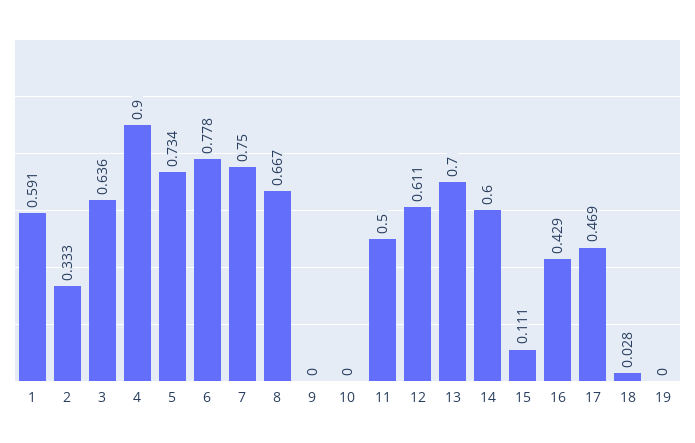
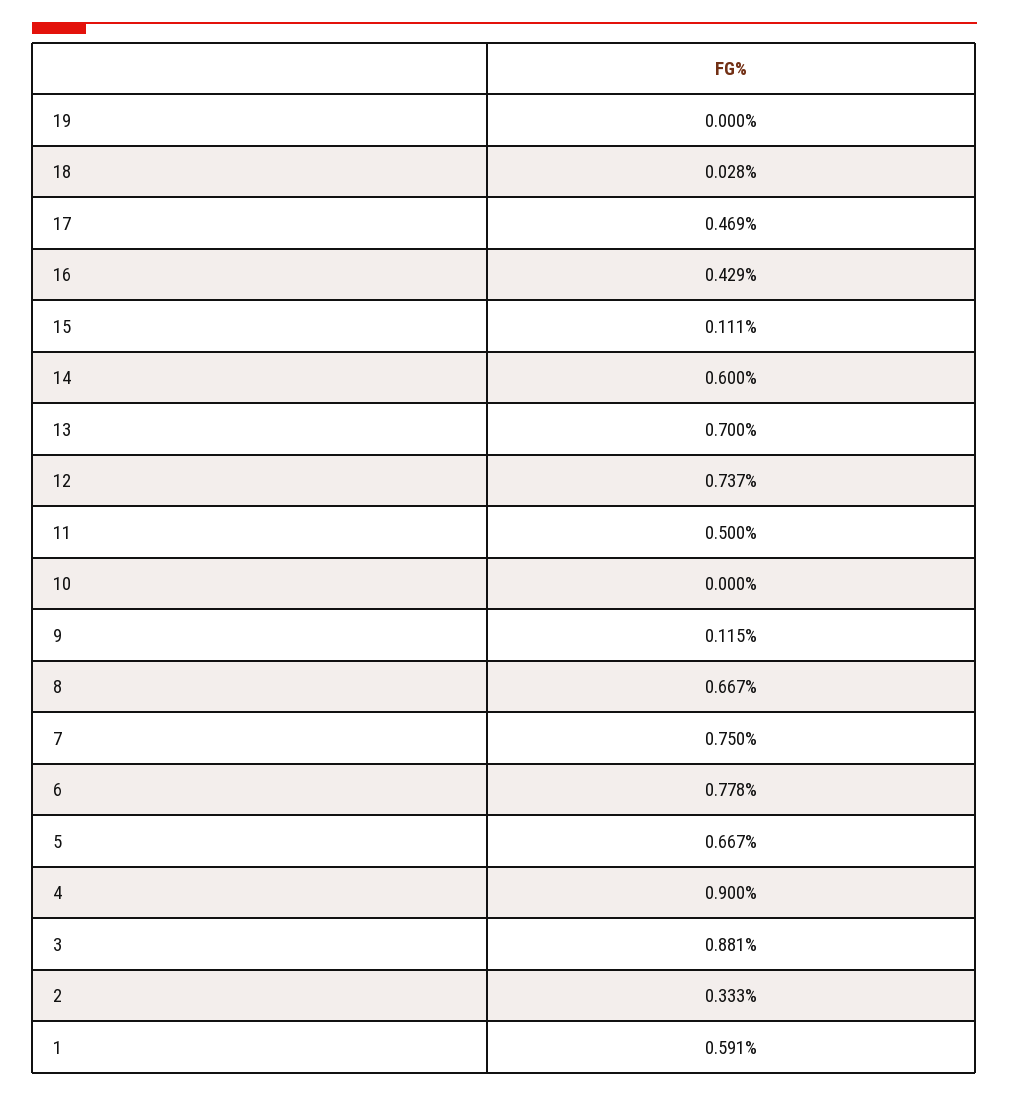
  {
    "1": 0.591,
    "2": 0.333,
-   "3": 0.636,
+   "3": 0.881,
    "4": 0.9,
-   "5": 0.734,
+   "5": 0.667,
    "6": 0.778,
    "7": 0.75,
    "8": 0.667,
-   "9": 0,
+   "9": 0.115,
    "10": 0,
    "11": 0.5,
-   "12": 0.611,
+   "12": 0.737,
    "13": 0.7,
    "14": 0.6,
    "15": 0.111,
    "16": 0.429,
    "17": 0.469,
    "18": 0.028,
    "19": 0
  }

